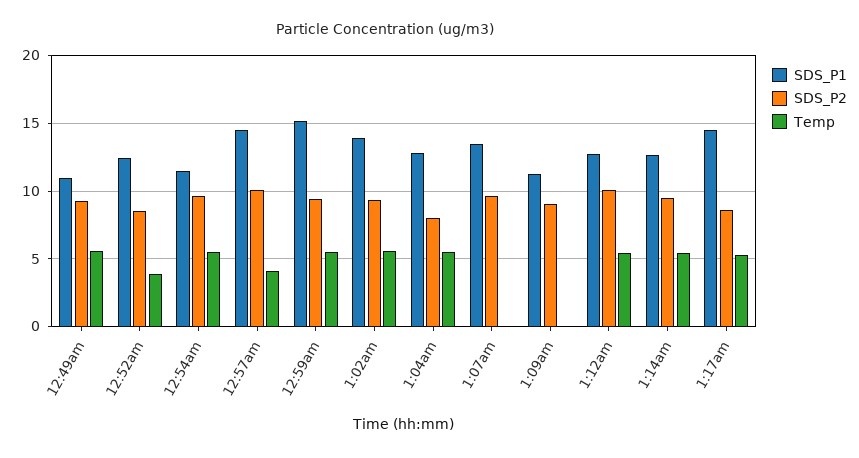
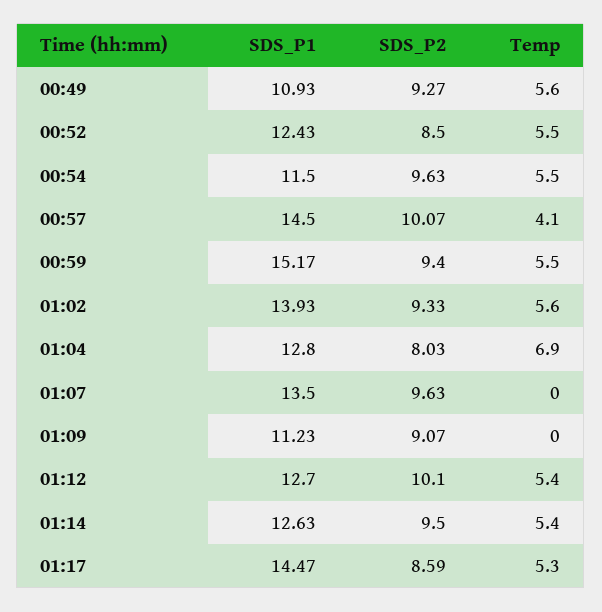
  {
    "SDS_P1": {
      "12:49am": 10.93,
      "12:52am": 12.43,
      "12:54am": 11.5,
      "12:57am": 14.5,
      "12:59am": 15.17,
      "1:02am": 13.93,
      "1:04am": 12.8,
      "1:07am": 13.5,
      "1:09am": 11.23,
      "1:12am": 12.7,
      "1:14am": 12.63,
      "1:17am": 14.47
    },
    "SDS_P2": {
      "12:49am": 9.27,
      "12:52am": 8.5,
      "12:54am": 9.63,
      "12:57am": 10.07,
      "12:59am": 9.4,
      "1:02am": 9.33,
      "1:04am": 8.03,
      "1:07am": 9.63,
      "1:09am": 9.07,
      "1:12am": 10.1,
      "1:14am": 9.5,
      "1:17am": 8.59
    },
    "Temp": {
      "12:49am": 5.6,
-     "12:52am": 4,
+     "12:52am": 5.5,
      "12:54am": 5.5,
      "12:57am": 4.1,
      "12:59am": 5.5,
      "1:02am": 5.6,
-     "1:04am": 5.5,
+     "1:04am": 6.9,
      "1:07am": 0,
      "1:09am": 0,
      "1:12am": 5.4,
      "1:14am": 5.4,
      "1:17am": 5.3
    }
  }

